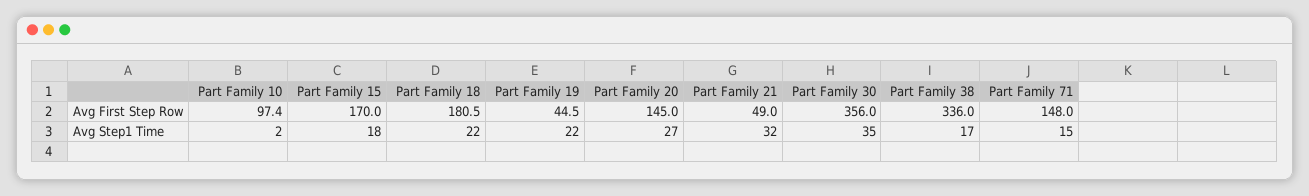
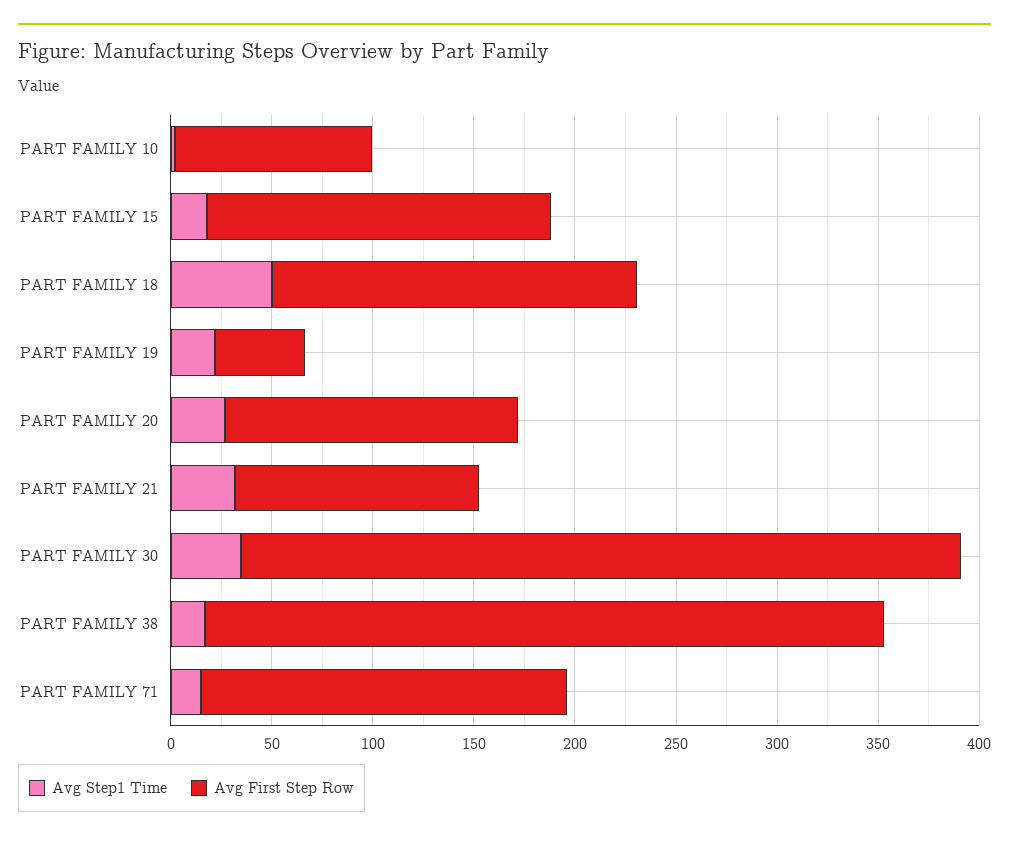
  {
    "Avg First Step Row": {
      "Part Family 10": 97.4,
      "Part Family 15": 170,
      "Part Family 18": 180.5,
      "Part Family 19": 44.5,
      "Part Family 20": 145,
-     "Part Family 21": 49,
+     "Part Family 21": 120,
      "Part Family 30": 356,
      "Part Family 38": 336,
-     "Part Family 71": 148
+     "Part Family 71": 180
    },
    "Avg Step1 Time": {
      "Part Family 10": 2,
      "Part Family 15": 18,
-     "Part Family 18": 22,
+     "Part Family 18": 50,
      "Part Family 19": 22,
      "Part Family 20": 27,
      "Part Family 21": 32,
      "Part Family 30": 35,
      "Part Family 38": 17,
      "Part Family 71": 15
    }
  }

